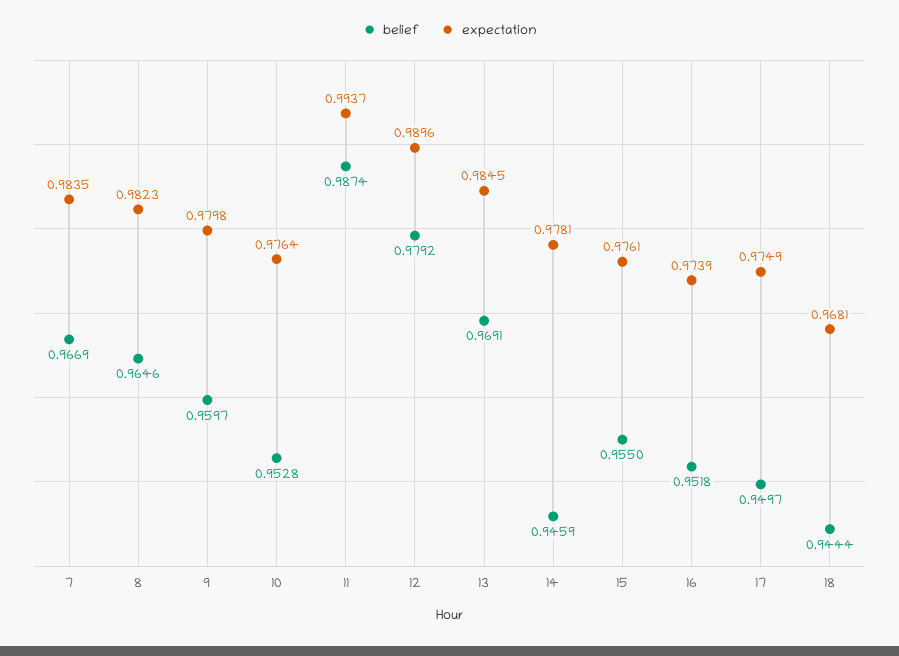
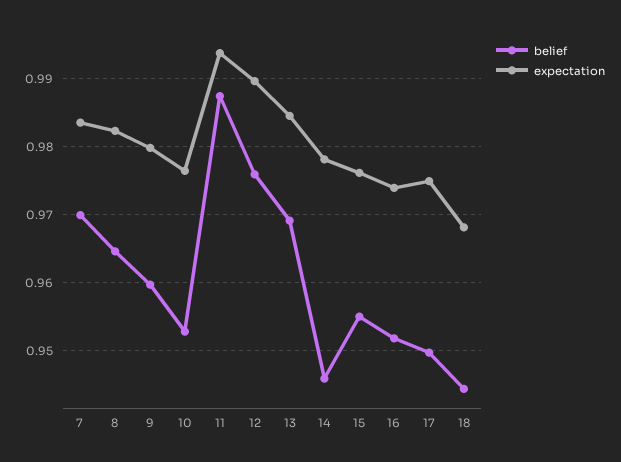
  {
    "belief": {
-     "7": 0.9669,
+     "7": 0.97,
      "8": 0.9646,
      "9": 0.9597,
      "10": 0.9528,
      "11": 0.9874,
-     "12": 0.9792,
+     "12": 0.976,
      "13": 0.9691,
      "14": 0.9459,
      "15": 0.955,
      "16": 0.9518,
      "17": 0.9497,
      "18": 0.9444
    },
    "expectation": {
      "7": 0.9835,
      "8": 0.9823,
      "9": 0.9798,
      "10": 0.9764,
      "11": 0.9937,
      "12": 0.9896,
      "13": 0.9845,
      "14": 0.9781,
      "15": 0.9761,
      "16": 0.9739,
      "17": 0.9749,
      "18": 0.9681
    }
  }

